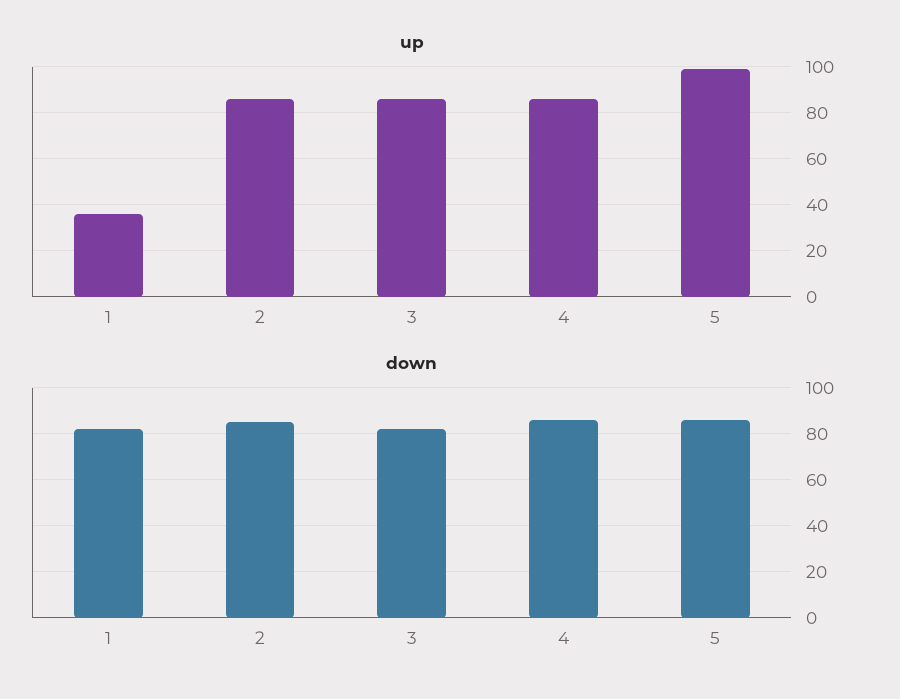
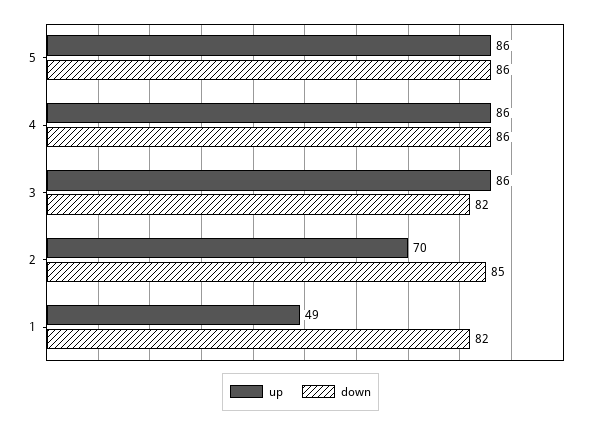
  {
    "up": {
-     "1": 35,
+     "1": 49,
-     "2": 85,
+     "2": 70,
      "3": 86,
      "4": 86,
-     "5": 100
+     "5": 86
    },
    "down": {
      "1": 82,
      "2": 85,
      "3": 82,
      "4": 86,
      "5": 86
    }
  }

